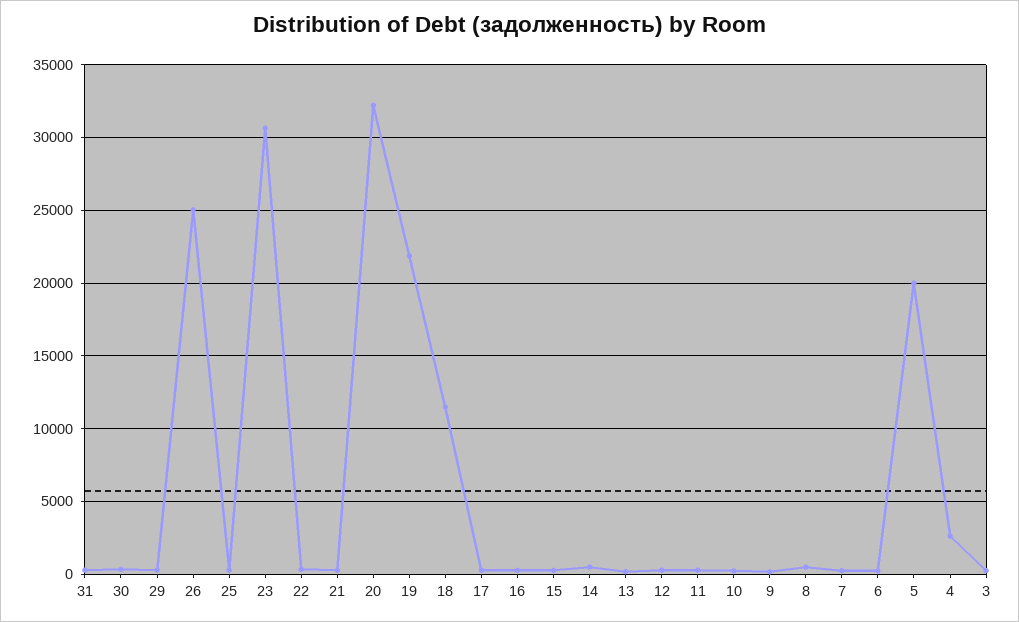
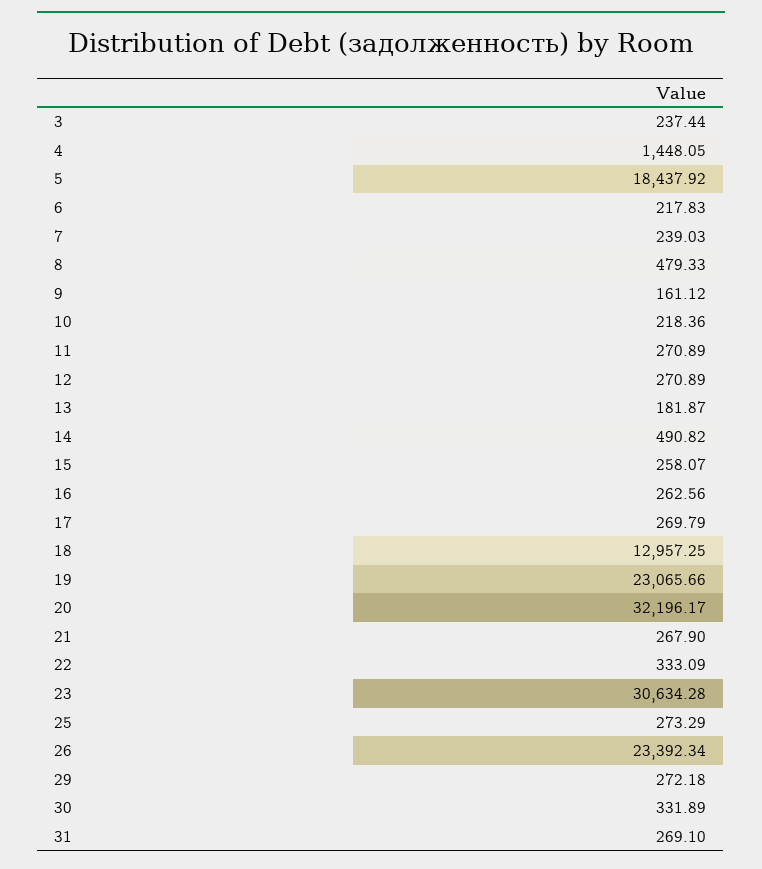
  {
    "31": 269.1,
    "30": 331.89,
    "29": 272.18,
-   "26": 25000,
+   "26": 23392.34,
    "25": 273.29,
    "23": 30634.28,
    "22": 333.09,
    "21": 267.9,
    "20": 32196.17,
-   "19": 22000,
+   "19": 23065.66,
-   "18": 11500,
+   "18": 12957.25,
    "17": 269.79,
    "16": 262.56,
    "15": 258.07,
    "14": 490.82,
    "13": 181.87,
    "12": 270.89,
    "11": 270.89,
    "10": 218.36,
    "9": 161.12,
    "8": 479.33,
    "7": 239.03,
    "6": 217.83,
-   "5": 20000,
+   "5": 18437.92,
-   "4": 2500,
+   "4": 1448.05,
    "3": 237.44
  }

